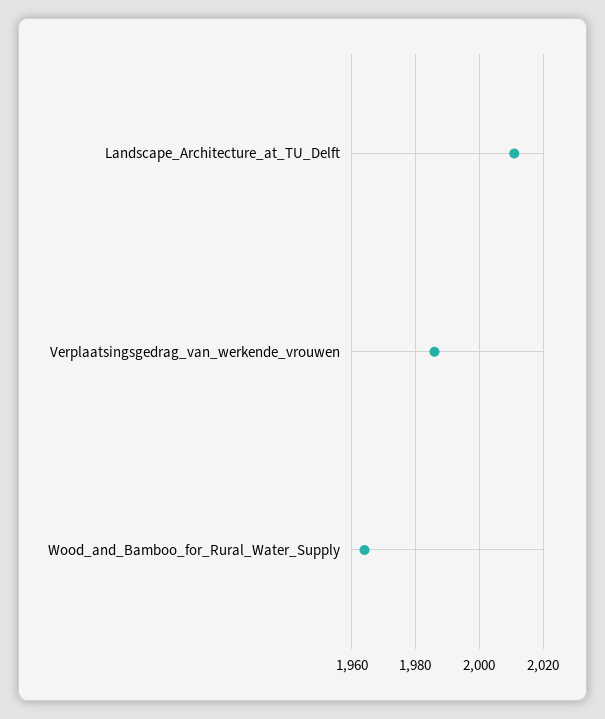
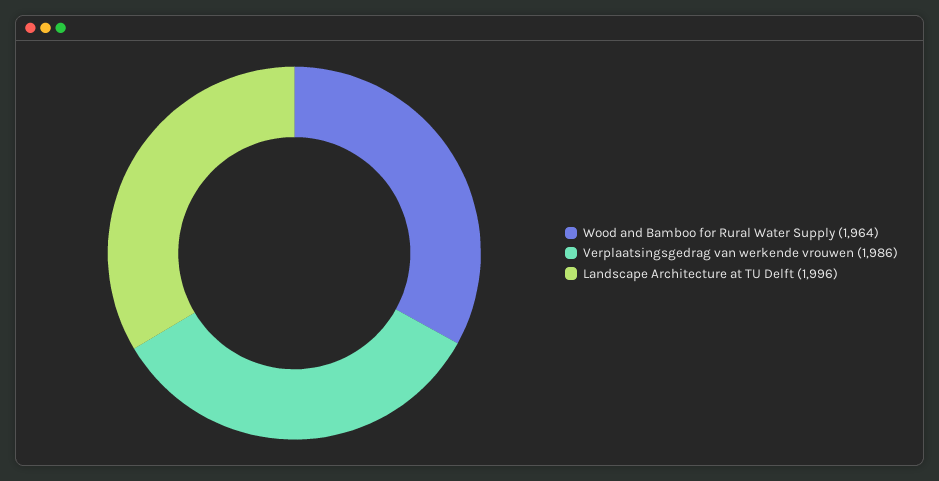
  {
-   "Landscape_Architecture_at_TU_Delft": 2010,
+   "Landscape_Architecture_at_TU_Delft": 1996,
    "Verplaatsingsgedrag_van_werkende_vrouwen": 1986,
    "Wood_and_Bamboo_for_Rural_Water_Supply": 1964
  }

